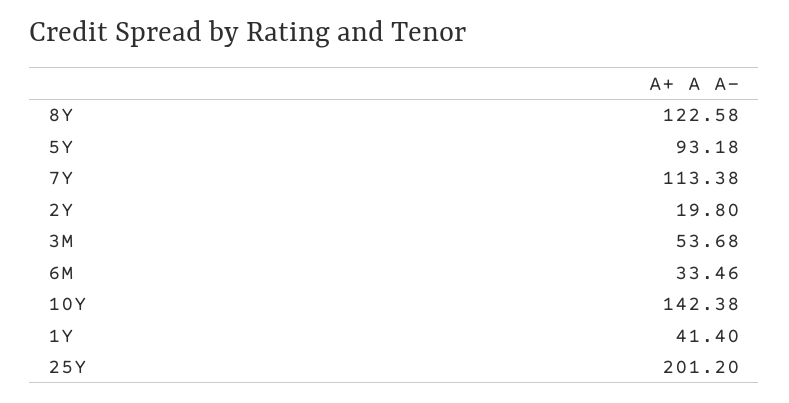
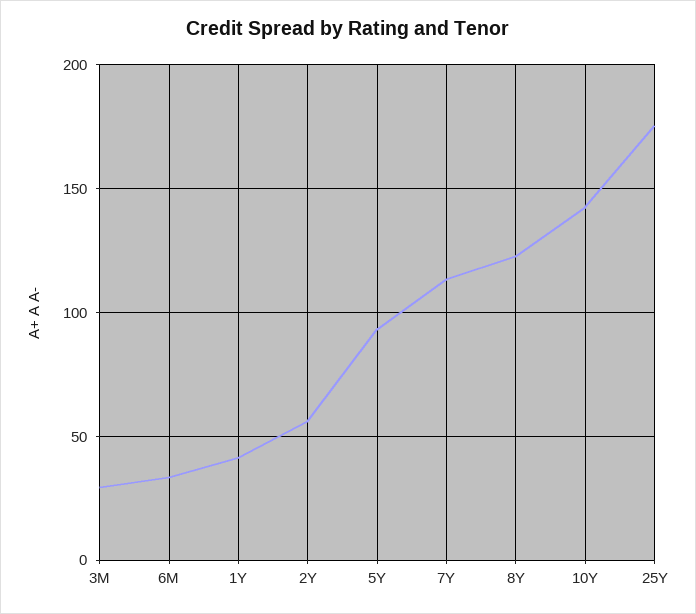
  {
    "8Y": 122.58,
    "5Y": 93.18,
    "7Y": 113.38,
-   "2Y": 19.8,
+   "2Y": 55,
-   "3M": 53.68,
+   "3M": 30,
    "6M": 33.46,
    "10Y": 142.38,
    "1Y": 41.4,
-   "25Y": 201.2
+   "25Y": 175
  }

